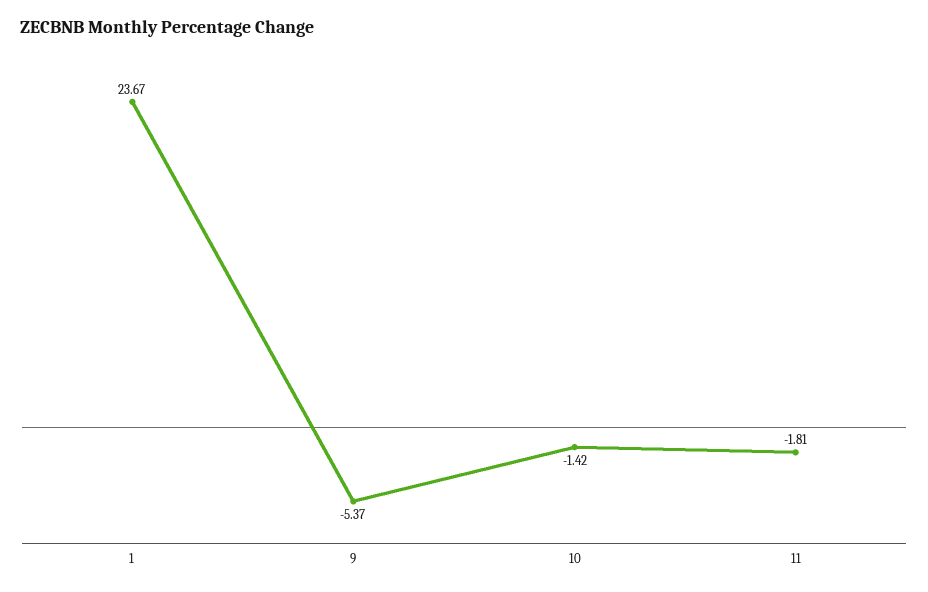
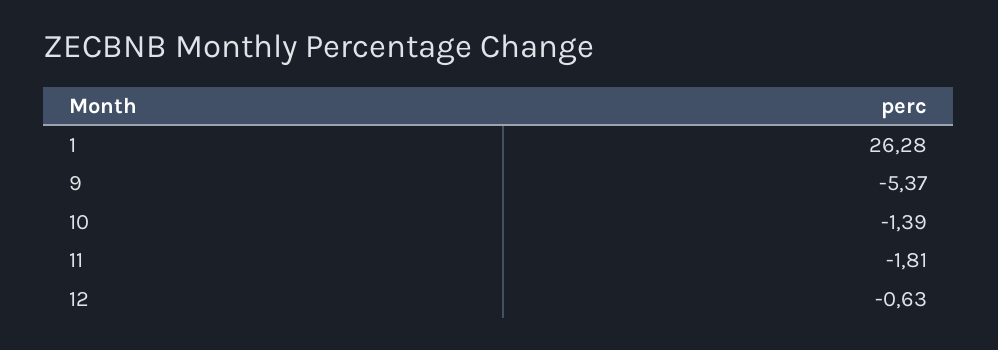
  {
-   "1": 23.67,
+   "1": 26.28,
    "9": -5.37,
-   "10": -1.42,
+   "10": -1.39,
-   "11": -1.81
+   "11": -1.81,
+   "12": -0.63
  }

